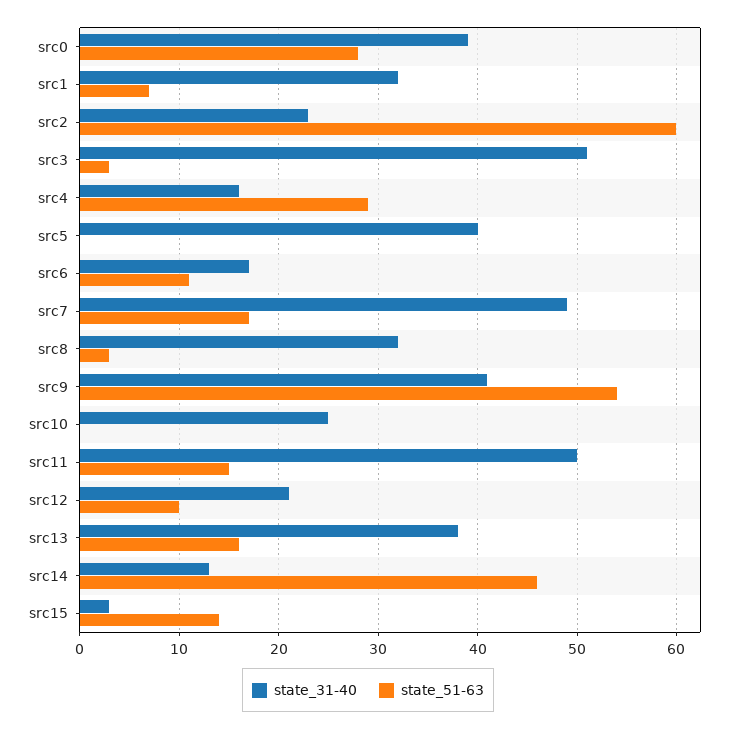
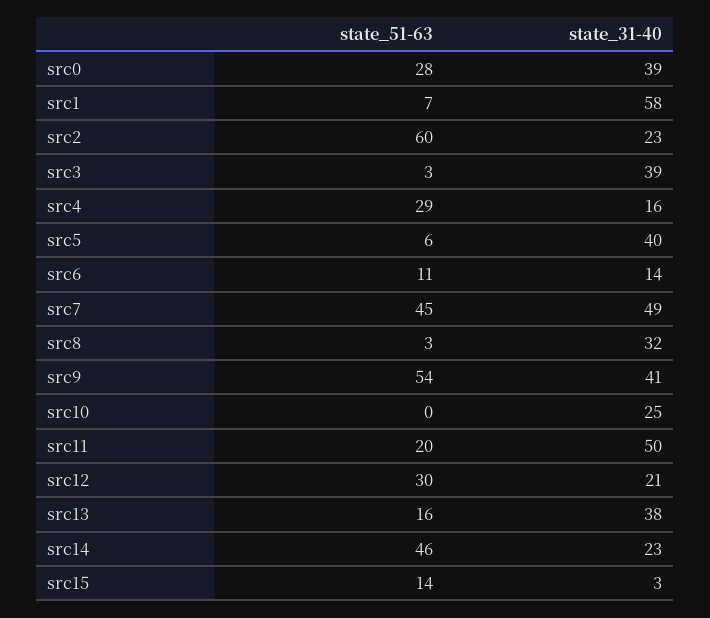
  {
    "state_31-40": {
      "src0": 39,
-     "src1": 32,
+     "src1": 58,
      "src2": 23,
-     "src3": 51,
+     "src3": 39,
      "src4": 16,
      "src5": 40,
-     "src6": 17,
+     "src6": 14,
      "src7": 49,
      "src8": 32,
      "src9": 41,
      "src10": 25,
      "src11": 50,
      "src12": 21,
      "src13": 38,
-     "src14": 13,
+     "src14": 23,
      "src15": 3
    },
    "state_51-63": {
      "src0": 28,
      "src1": 7,
      "src2": 60,
      "src3": 3,
      "src4": 29,
-     "src5": 0,
+     "src5": 6,
      "src6": 11,
-     "src7": 17,
+     "src7": 45,
      "src8": 3,
      "src9": 54,
      "src10": 0,
-     "src11": 15,
+     "src11": 20,
-     "src12": 10,
+     "src12": 30,
      "src13": 16,
      "src14": 46,
      "src15": 14
    }
  }

